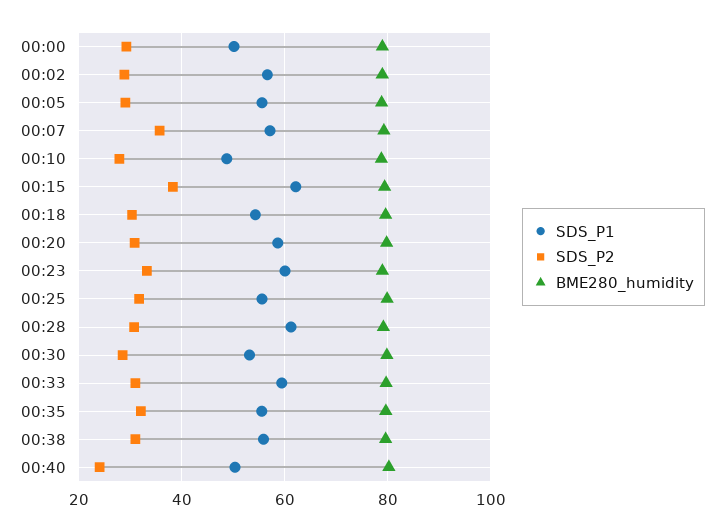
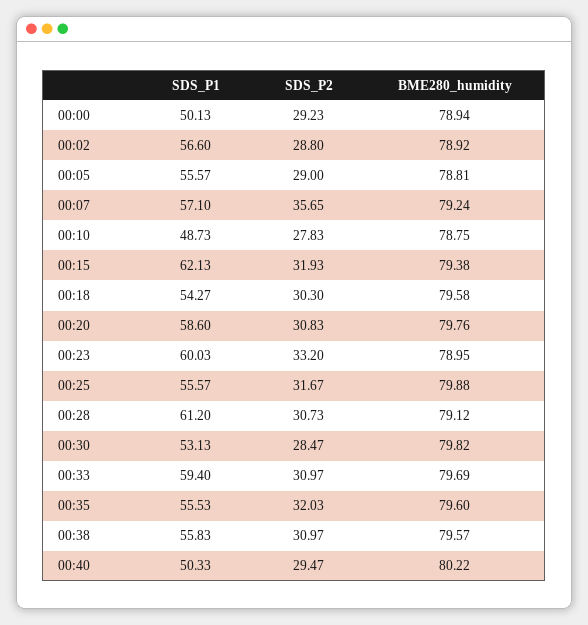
  {
    "SDS_P1": {
      "00:00": 50.13,
      "00:02": 56.6,
      "00:05": 55.57,
      "00:07": 57.1,
      "00:10": 48.73,
      "00:15": 62.13,
      "00:18": 54.27,
      "00:20": 58.6,
      "00:23": 60.03,
      "00:25": 55.57,
      "00:28": 61.2,
      "00:30": 53.13,
      "00:33": 59.4,
      "00:35": 55.53,
      "00:38": 55.83,
      "00:40": 50.33
    },
    "SDS_P2": {
      "00:00": 29.23,
      "00:02": 28.8,
      "00:05": 29,
      "00:07": 35.65,
      "00:10": 27.83,
-     "00:15": 38,
+     "00:15": 31.93,
      "00:18": 30.3,
      "00:20": 30.83,
      "00:23": 33.2,
      "00:25": 31.67,
      "00:28": 30.73,
      "00:30": 28.47,
      "00:33": 30.97,
      "00:35": 32.03,
      "00:38": 30.97,
-     "00:40": 24
+     "00:40": 29.47
    },
    "BME280_humidity": {
      "00:00": 78.94,
      "00:02": 78.92,
      "00:05": 78.81,
      "00:07": 79.24,
      "00:10": 78.75,
      "00:15": 79.38,
      "00:18": 79.58,
      "00:20": 79.76,
      "00:23": 78.95,
      "00:25": 79.88,
      "00:28": 79.12,
      "00:30": 79.82,
      "00:33": 79.69,
      "00:35": 79.6,
      "00:38": 79.57,
      "00:40": 80.22
    }
  }

